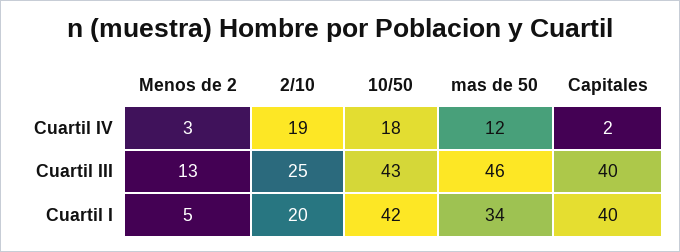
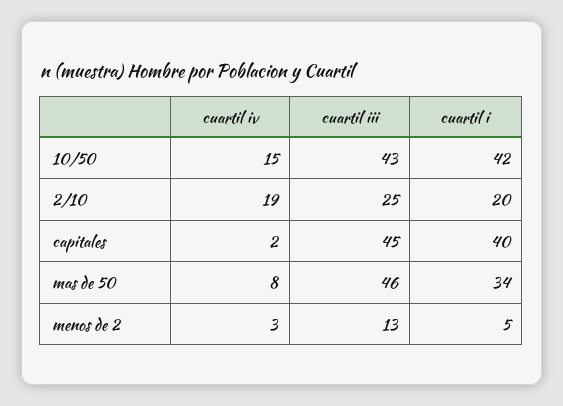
  {
    "Menos de 2": {
      "Cuartil IV": 3,
      "Cuartil III": 13,
      "Cuartil I": 5
    },
    "2/10": {
      "Cuartil IV": 19,
      "Cuartil III": 25,
      "Cuartil I": 20
    },
    "10/50": {
-     "Cuartil IV": 18,
+     "Cuartil IV": 15,
      "Cuartil III": 43,
      "Cuartil I": 42
    },
    "mas de 50": {
-     "Cuartil IV": 12,
+     "Cuartil IV": 8,
      "Cuartil III": 46,
      "Cuartil I": 34
    },
    "Capitales": {
      "Cuartil IV": 2,
-     "Cuartil III": 40,
+     "Cuartil III": 45,
      "Cuartil I": 40
    }
  }

